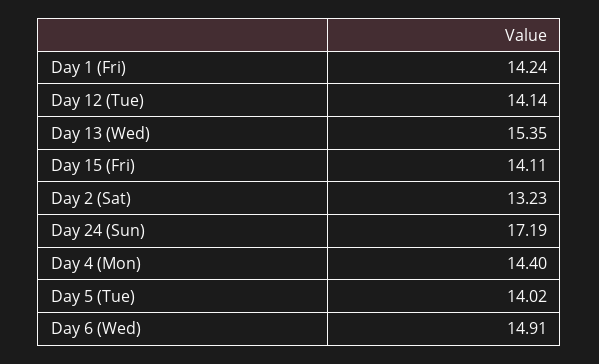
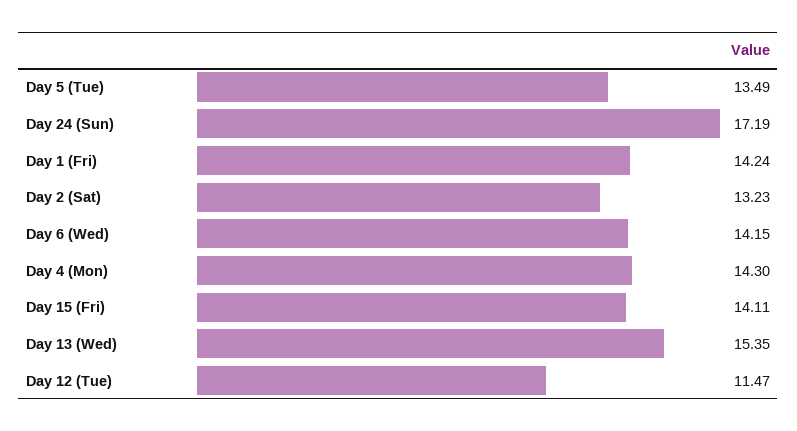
  {
    "Day 1 (Fri)": 14.24,
-   "Day 12 (Tue)": 14.14,
+   "Day 12 (Tue)": 11.47,
    "Day 13 (Wed)": 15.35,
    "Day 15 (Fri)": 14.11,
    "Day 2 (Sat)": 13.23,
    "Day 24 (Sun)": 17.19,
-   "Day 4 (Mon)": 14.4,
+   "Day 4 (Mon)": 14.3,
-   "Day 5 (Tue)": 14.02,
+   "Day 5 (Tue)": 13.49,
-   "Day 6 (Wed)": 14.91
+   "Day 6 (Wed)": 14.15
  }

